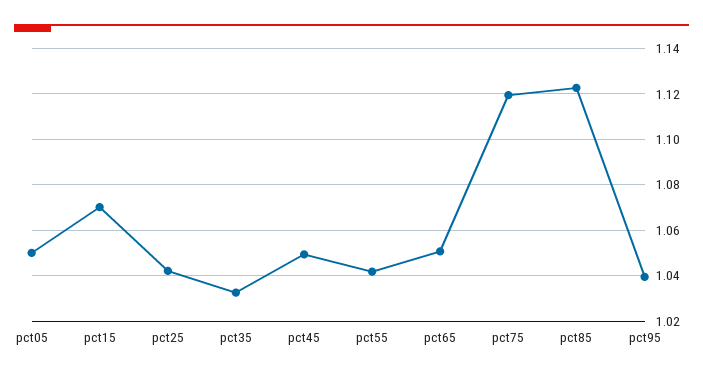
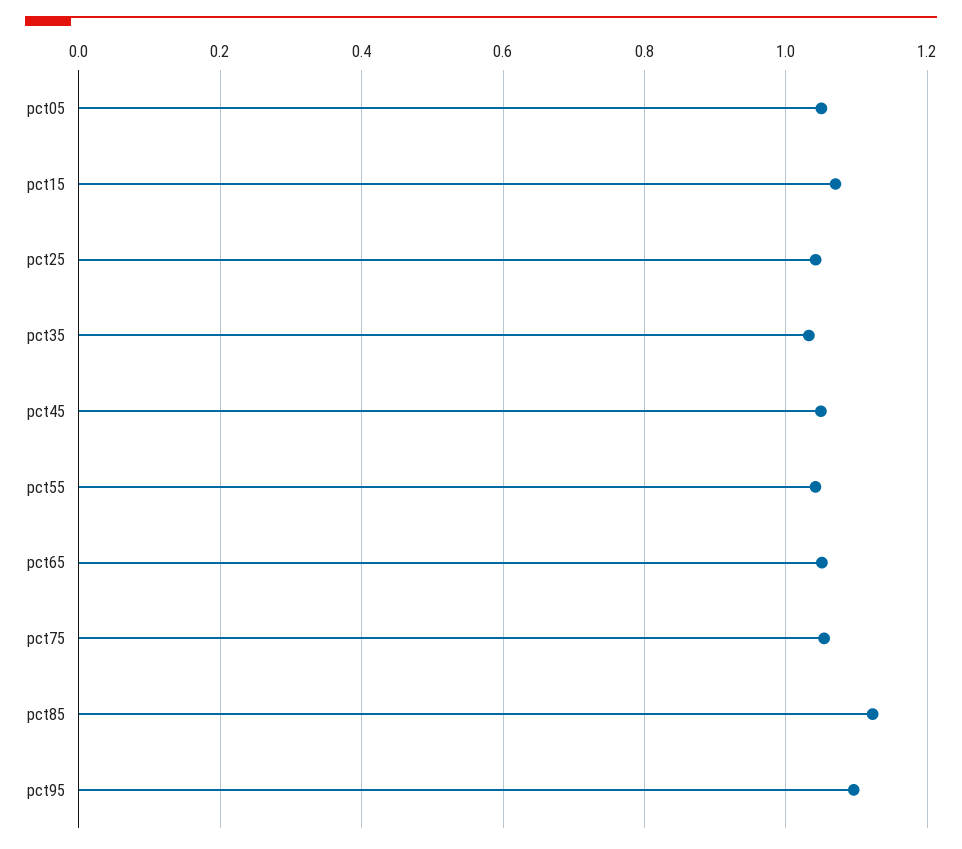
  {
    "pct05": 1.05,
    "pct15": 1.07,
    "pct25": 1.04,
    "pct35": 1.035,
    "pct45": 1.05,
    "pct55": 1.04,
    "pct65": 1.05,
-   "pct75": 1.12,
+   "pct75": 1.06,
    "pct85": 1.125,
-   "pct95": 1.04
+   "pct95": 1.1
  }

